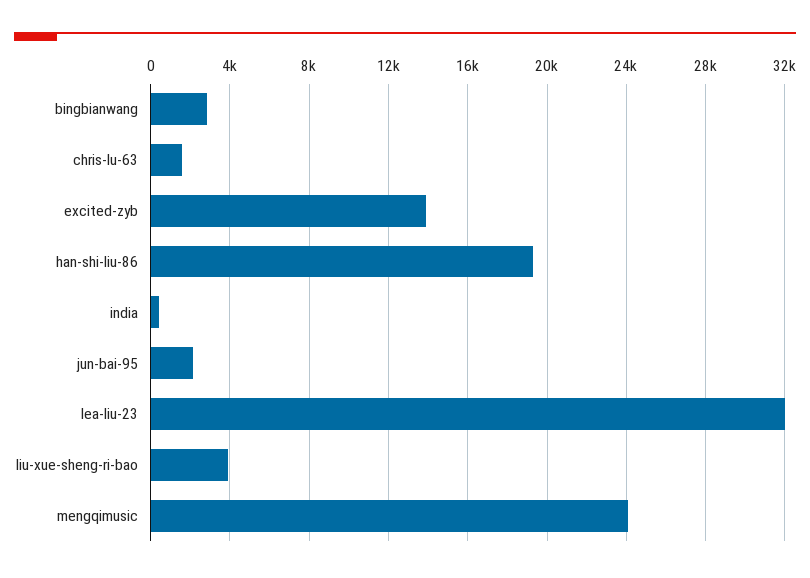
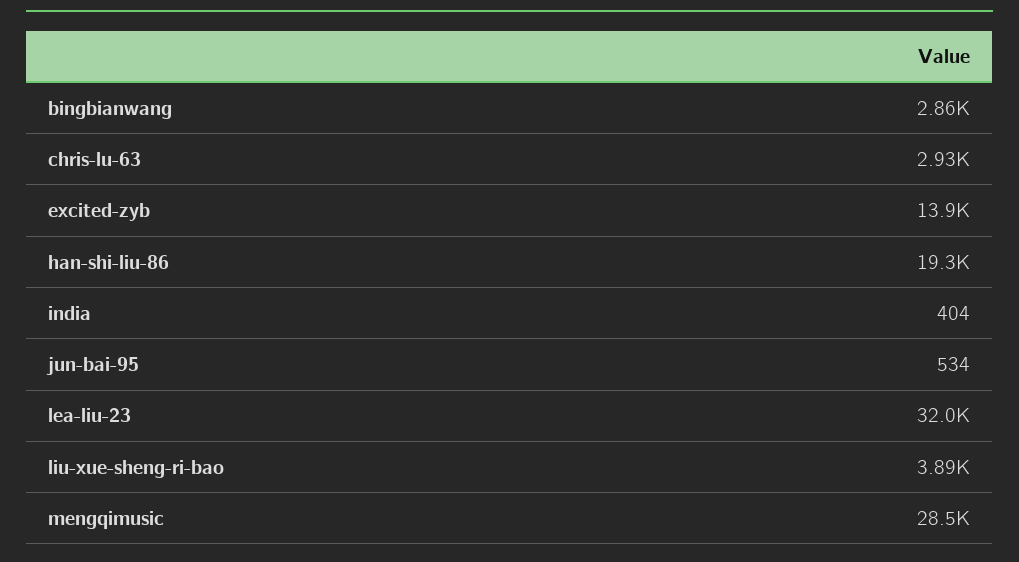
  {
    "bingbianwang": 2860,
-   "chris-lu-63": 1500,
+   "chris-lu-63": 2930,
    "excited-zyb": 13900,
    "han-shi-liu-86": 19300,
    "india": 404,
-   "jun-bai-95": 2000,
+   "jun-bai-95": 534,
    "lea-liu-23": 32000,
    "liu-xue-sheng-ri-bao": 3890,
-   "mengqimusic": 24000
+   "mengqimusic": 28500
  }

